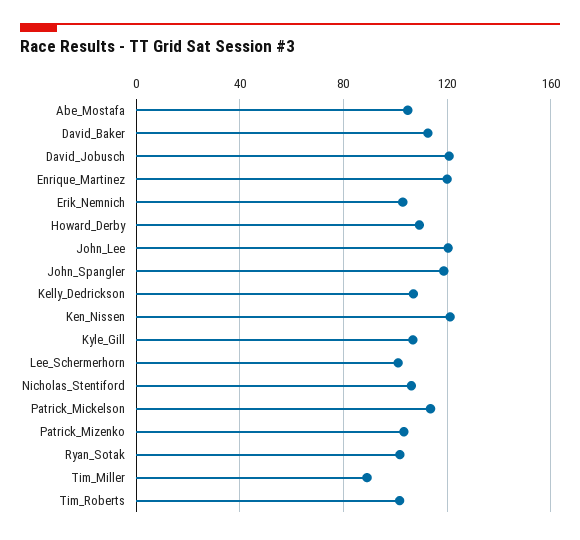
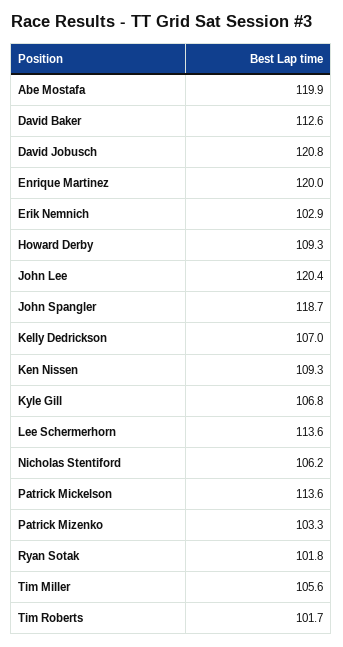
  {
-   "Abe_Mostafa": 105,
+   "Abe_Mostafa": 119.9,
    "David_Baker": 112.6,
    "David_Jobusch": 120.8,
    "Enrique_Martinez": 120,
    "Erik_Nemnich": 102.9,
    "Howard_Derby": 109.3,
    "John_Lee": 120.4,
    "John_Spangler": 118.7,
    "Kelly_Dedrickson": 107,
-   "Ken_Nissen": 120,
+   "Ken_Nissen": 109.3,
    "Kyle_Gill": 106.8,
-   "Lee_Schermerhorn": 100,
+   "Lee_Schermerhorn": 113.6,
    "Nicholas_Stentiford": 106.2,
    "Patrick_Mickelson": 113.6,
    "Patrick_Mizenko": 103.3,
    "Ryan_Sotak": 101.8,
-   "Tim_Miller": 90,
+   "Tim_Miller": 105.6,
    "Tim_Roberts": 101.7
  }

